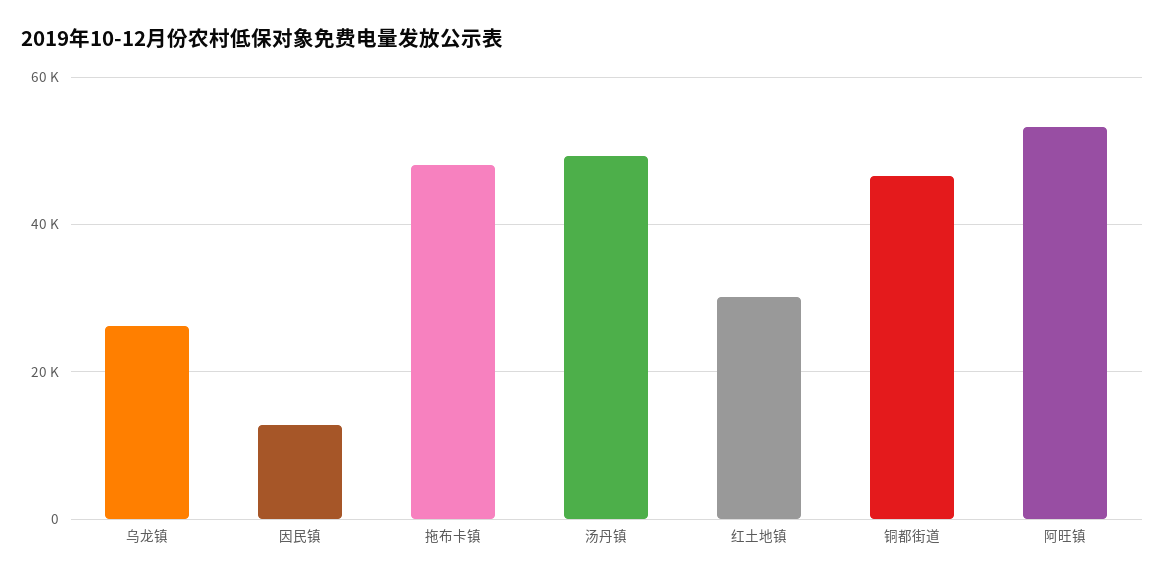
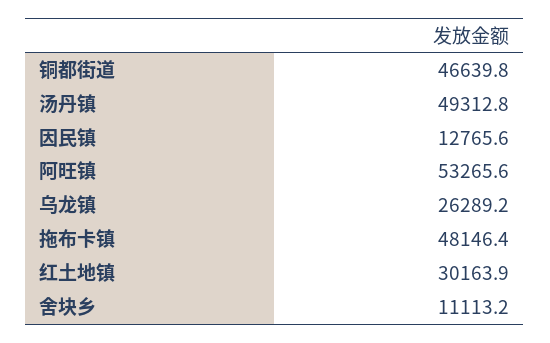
  {
    "乌龙镇": 26289.2,
    "因民镇": 12765.6,
    "拖布卡镇": 48146.4,
    "汤丹镇": 49312.8,
    "红土地镇": 30163.9,
    "铜都街道": 46639.8,
-   "阿旺镇": 53265.6
+   "阿旺镇": 53265.6,
+   "舍块乡": 11113.2
  }

